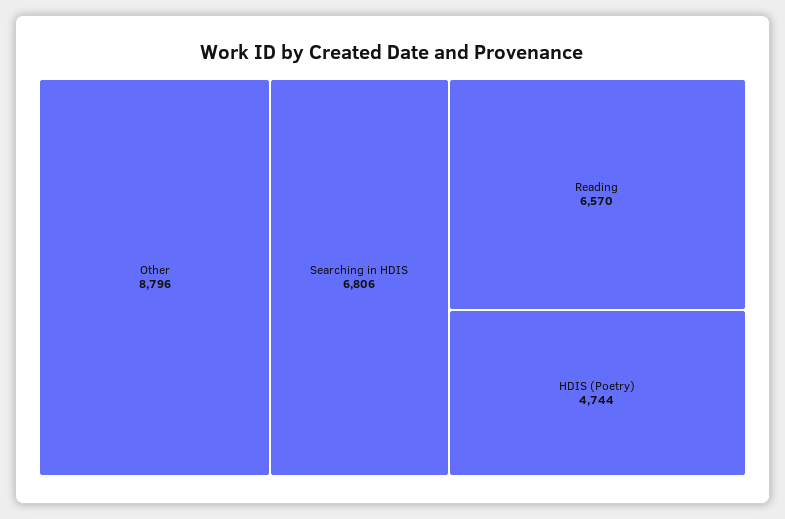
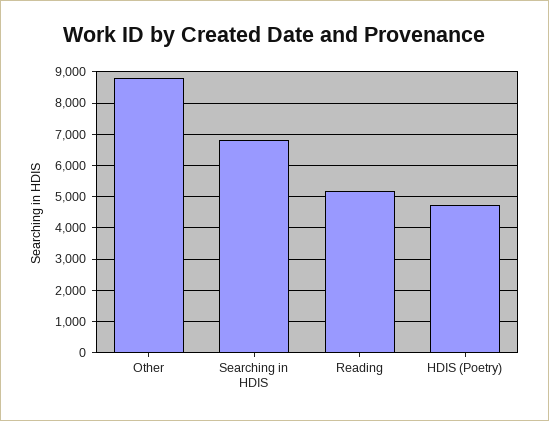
  {
    "Other": 8796,
    "Searching in HDIS": 6806,
-   "Reading": 6570,
+   "Reading": 5200,
    "HDIS (Poetry)": 4744
  }

